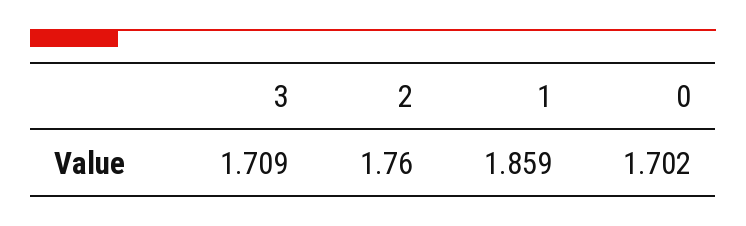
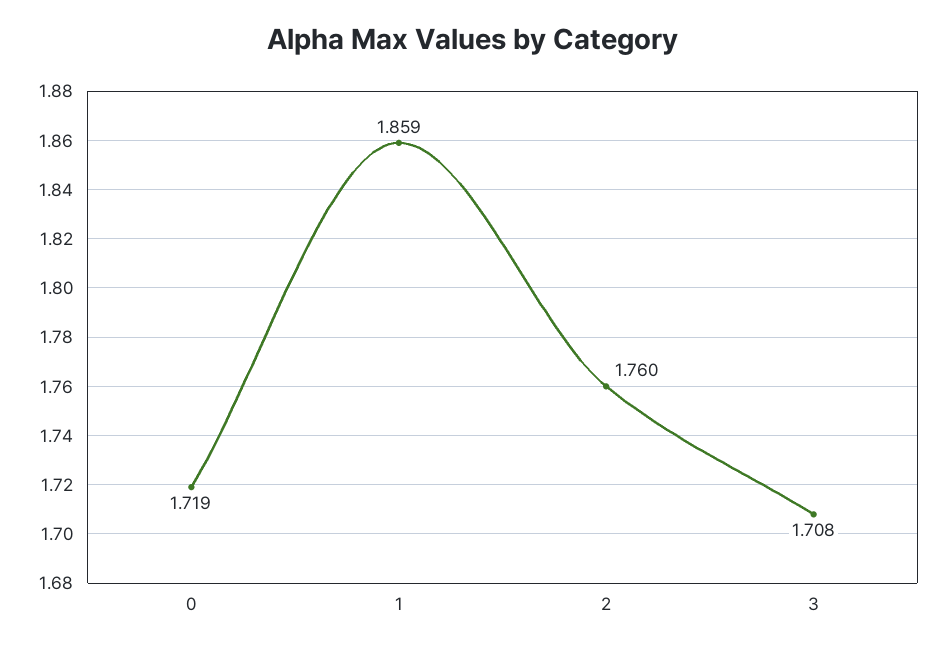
  {
-   "3": 1.709,
+   "3": 1.708,
    "2": 1.76,
    "1": 1.859,
-   "0": 1.702
+   "0": 1.719
  }

